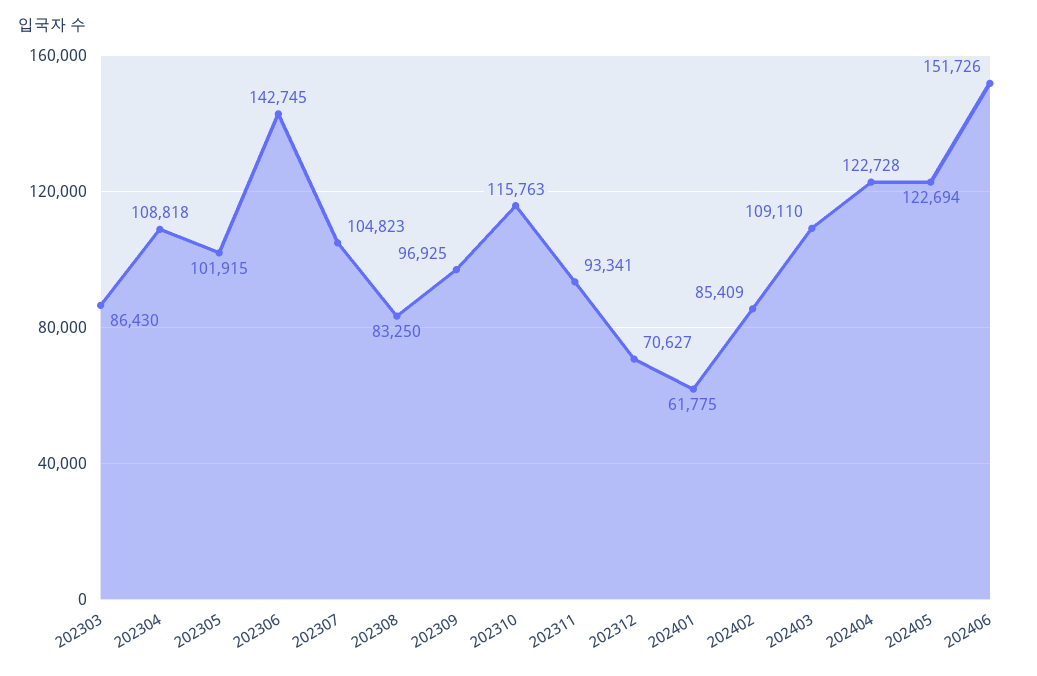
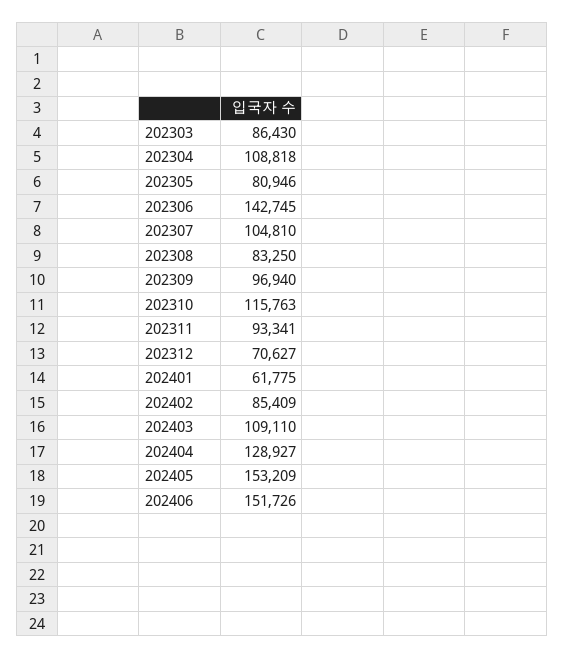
  {
    "202303": 86430,
    "202304": 108818,
-   "202305": 101915,
+   "202305": 80946,
    "202306": 142745,
-   "202307": 104823,
+   "202307": 104810,
    "202308": 83250,
-   "202309": 96925,
+   "202309": 96940,
    "202310": 115763,
    "202311": 93341,
    "202312": 70627,
    "202401": 61775,
    "202402": 85409,
    "202403": 109110,
-   "202404": 122728,
+   "202404": 128927,
-   "202405": 122694,
+   "202405": 153209,
    "202406": 151726
  }

